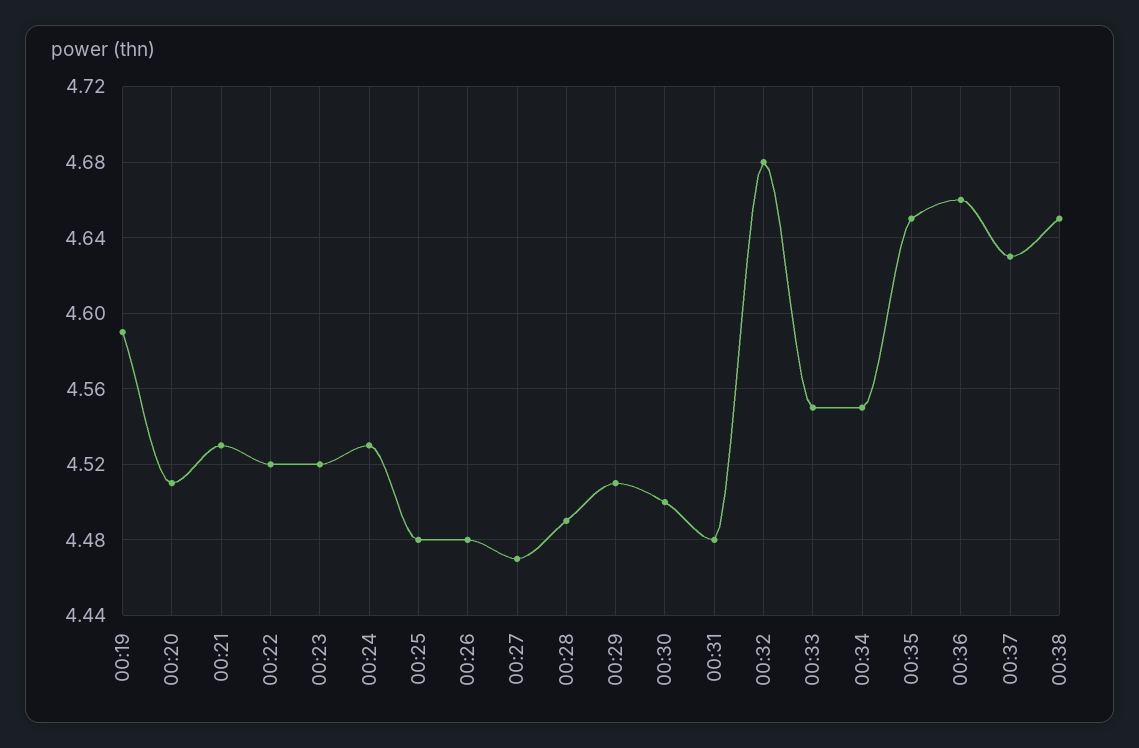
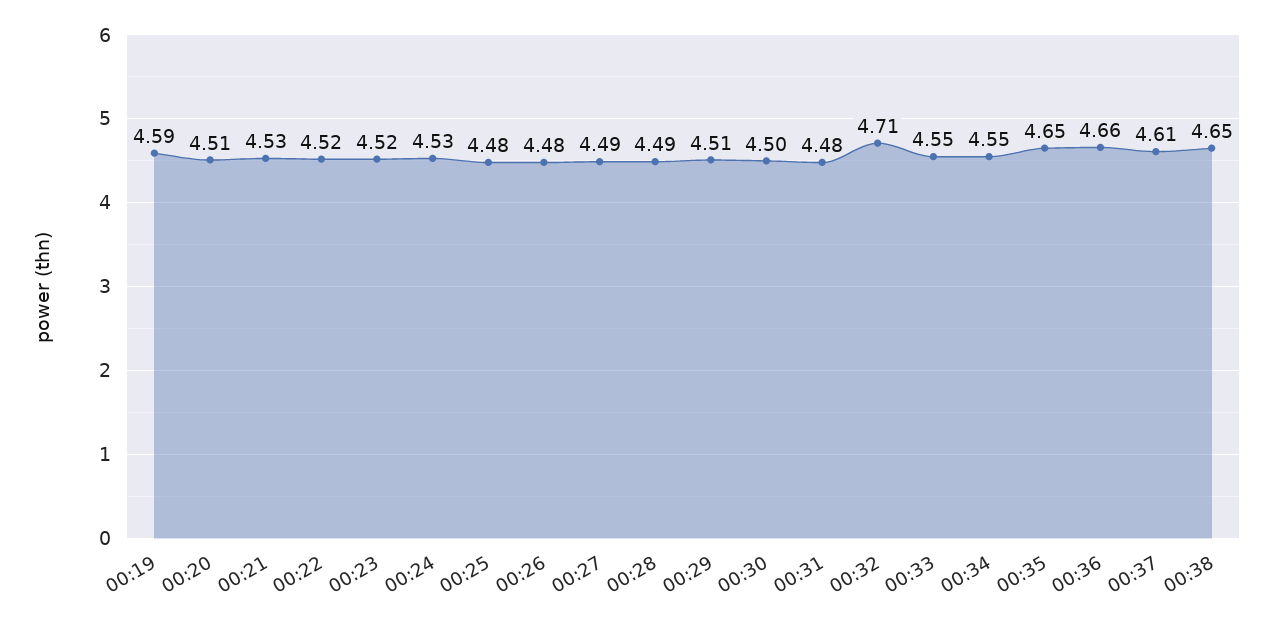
  {
    "00:19": 4.59,
    "00:20": 4.51,
    "00:21": 4.53,
    "00:22": 4.52,
    "00:23": 4.52,
    "00:24": 4.53,
    "00:25": 4.48,
    "00:26": 4.48,
-   "00:27": 4.47,
+   "00:27": 4.49,
    "00:28": 4.49,
    "00:29": 4.51,
    "00:30": 4.5,
    "00:31": 4.48,
-   "00:32": 4.68,
+   "00:32": 4.71,
    "00:33": 4.55,
    "00:34": 4.55,
    "00:35": 4.65,
    "00:36": 4.66,
-   "00:37": 4.63,
+   "00:37": 4.61,
    "00:38": 4.65
  }

